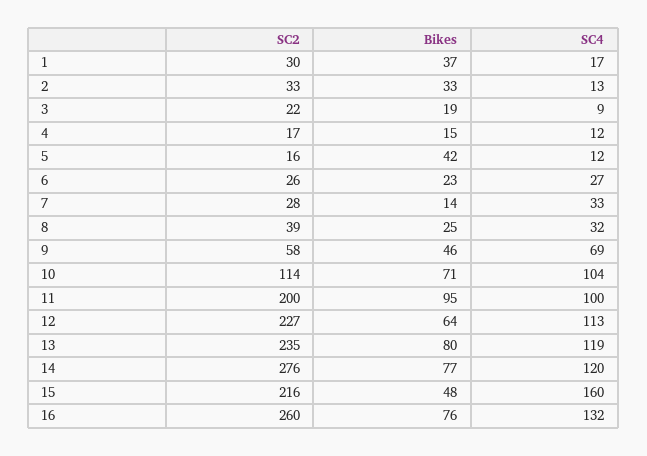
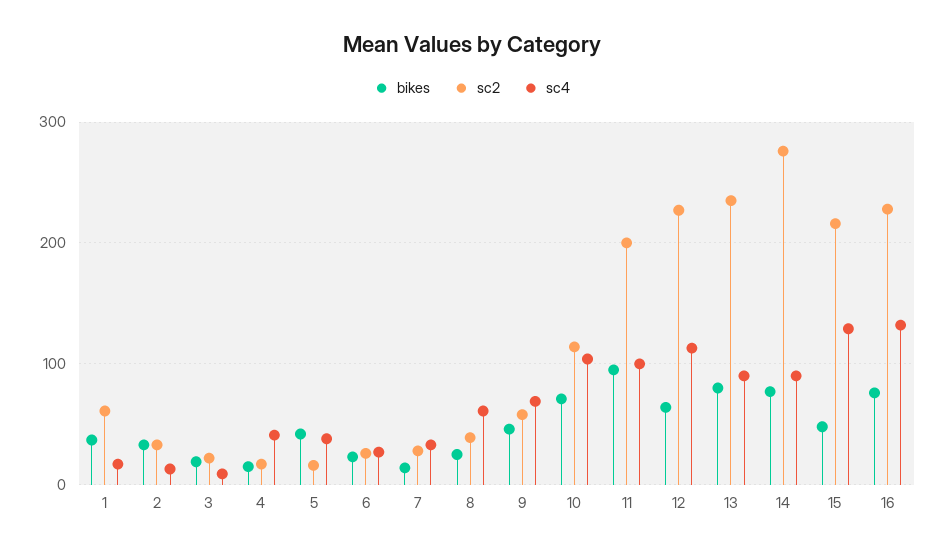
  {
    "SC2": {
-     "1": 30,
+     "1": 60,
      "2": 33,
      "3": 22,
      "4": 17,
      "5": 16,
      "6": 26,
      "7": 28,
      "8": 39,
      "9": 58,
      "10": 114,
      "11": 200,
      "12": 227,
      "13": 235,
      "14": 276,
      "15": 216,
-     "16": 260
+     "16": 230
    },
    "Bikes": {
      "1": 37,
      "2": 33,
      "3": 19,
      "4": 15,
      "5": 42,
      "6": 23,
      "7": 14,
      "8": 25,
      "9": 46,
      "10": 71,
      "11": 95,
      "12": 64,
      "13": 80,
      "14": 77,
      "15": 48,
      "16": 76
    },
    "SC4": {
      "1": 17,
      "2": 13,
      "3": 9,
-     "4": 12,
+     "4": 40,
-     "5": 12,
+     "5": 40,
      "6": 27,
      "7": 33,
-     "8": 32,
+     "8": 60,
      "9": 69,
      "10": 104,
      "11": 100,
      "12": 113,
-     "13": 119,
+     "13": 90,
-     "14": 120,
+     "14": 90,
-     "15": 160,
+     "15": 130,
      "16": 132
    }
  }

